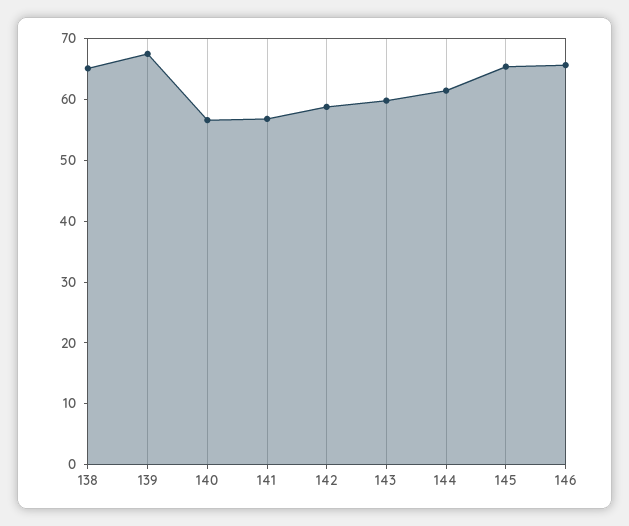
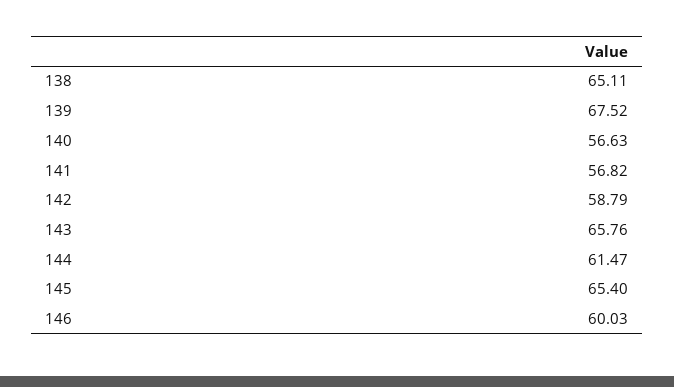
  {
    "138": 65.11,
    "139": 67.52,
    "140": 56.63,
    "141": 56.82,
    "142": 58.79,
-   "143": 60,
+   "143": 65.76,
    "144": 61.47,
    "145": 65.4,
-   "146": 66
+   "146": 60.03
  }

